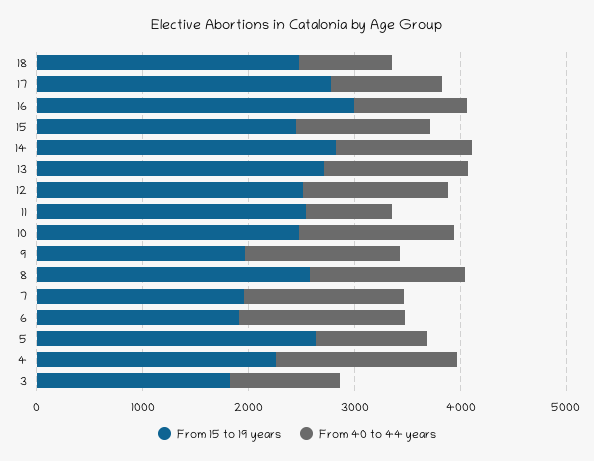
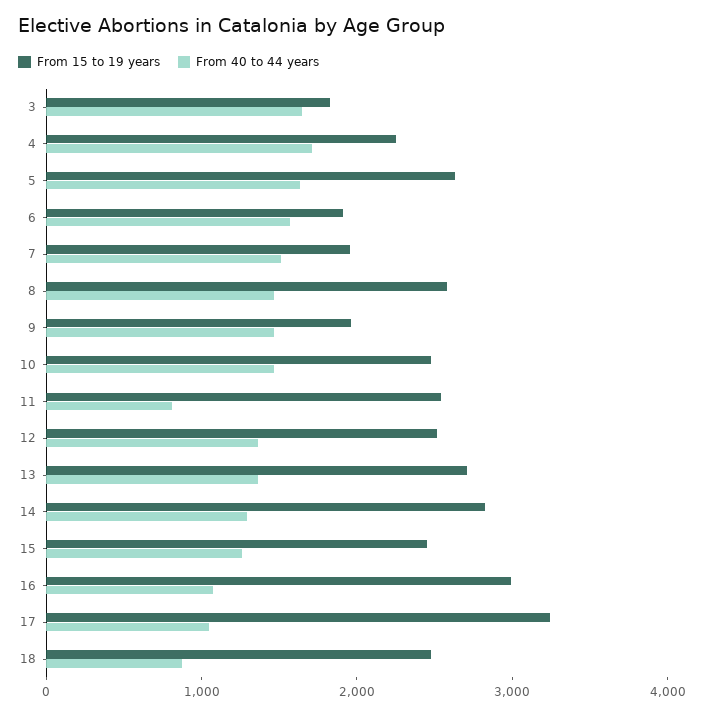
  {
    "From 15 to 19 years": {
      "18": 2400,
-     "17": 2800,
+     "17": 3200,
      "16": 3000,
      "15": 2400,
      "14": 2800,
      "13": 2800,
      "12": 2600,
      "11": 2600,
      "10": 2400,
      "9": 2000,
      "8": 2600,
      "7": 2000,
      "6": 2000,
      "5": 2600,
      "4": 2200,
      "3": 1800
    },
    "From 40 to 44 years": {
      "18": 800,
      "17": 1000,
      "16": 1000,
      "15": 1200,
      "14": 1200,
      "13": 1400,
      "12": 1400,
      "11": 800,
      "10": 1400,
      "9": 1400,
      "8": 1400,
      "7": 1600,
      "6": 1600,
-     "5": 1000,
+     "5": 1600,
      "4": 1800,
-     "3": 1000
+     "3": 1600
    }
  }

